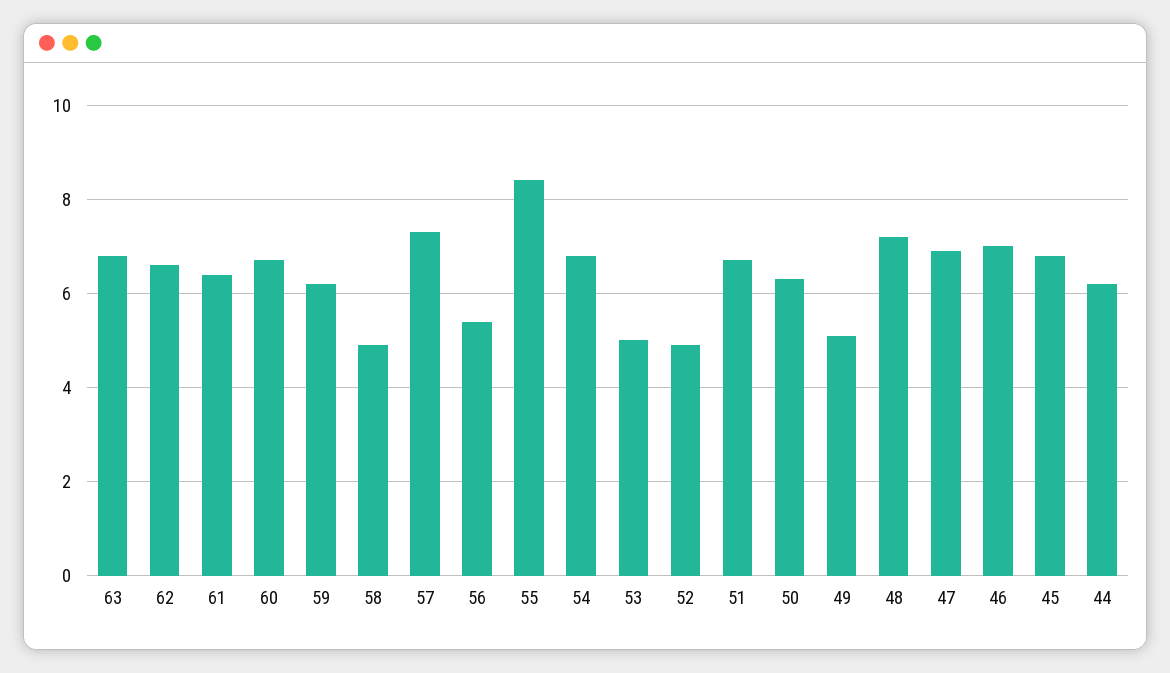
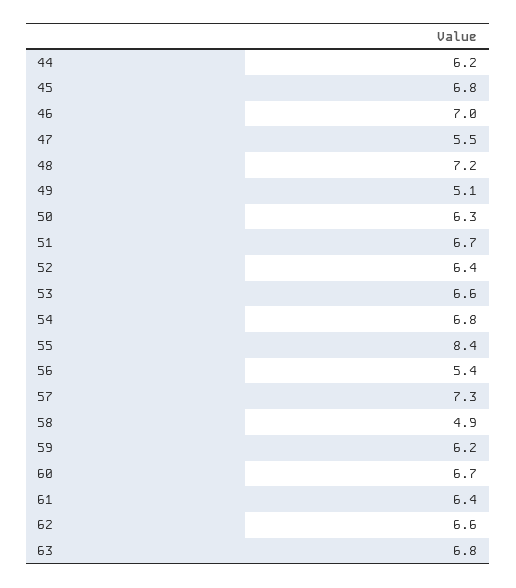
  {
    "63": 6.8,
    "62": 6.6,
    "61": 6.4,
    "60": 6.7,
    "59": 6.2,
    "58": 4.9,
    "57": 7.3,
    "56": 5.4,
    "55": 8.4,
    "54": 6.8,
-   "53": 5,
+   "53": 6.6,
-   "52": 5,
+   "52": 6.4,
    "51": 6.7,
    "50": 6.3,
    "49": 5.1,
    "48": 7.2,
-   "47": 7,
+   "47": 5.5,
    "46": 7,
    "45": 6.8,
    "44": 6.2
  }

